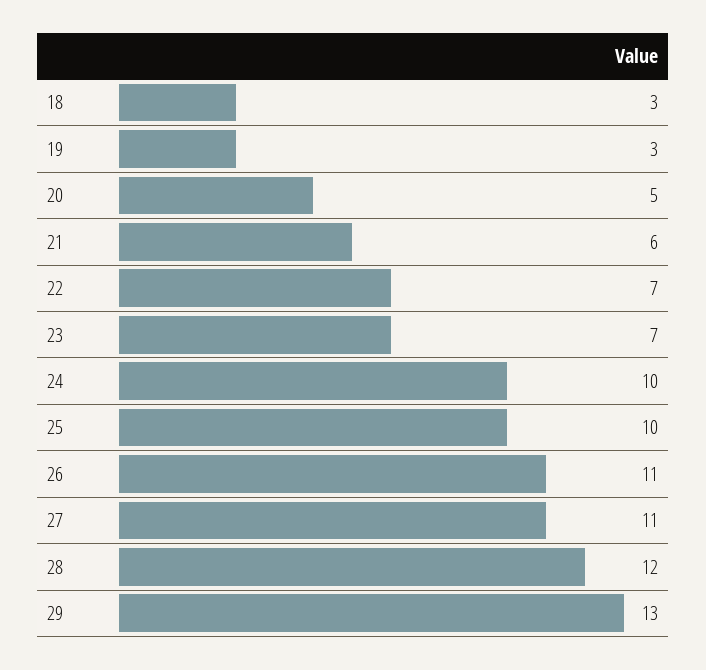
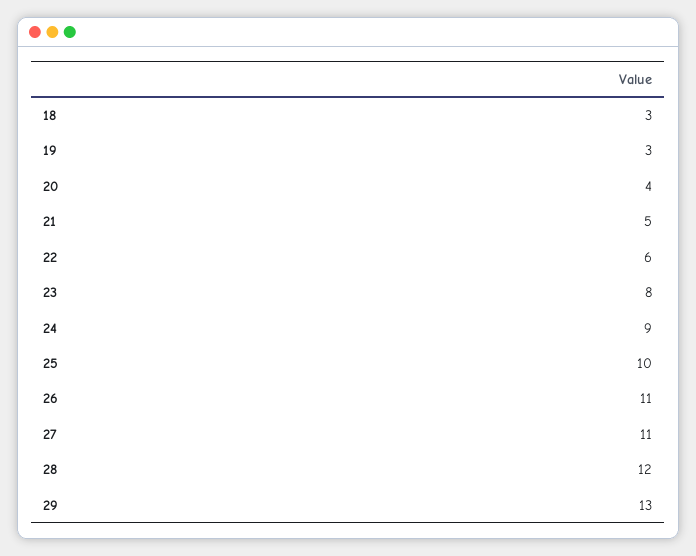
  {
    "18": 3,
    "19": 3,
-   "20": 5,
+   "20": 4,
-   "21": 6,
+   "21": 5,
-   "22": 7,
+   "22": 6,
-   "23": 7,
+   "23": 8,
-   "24": 10,
+   "24": 9,
    "25": 10,
    "26": 11,
    "27": 11,
    "28": 12,
    "29": 13
  }

